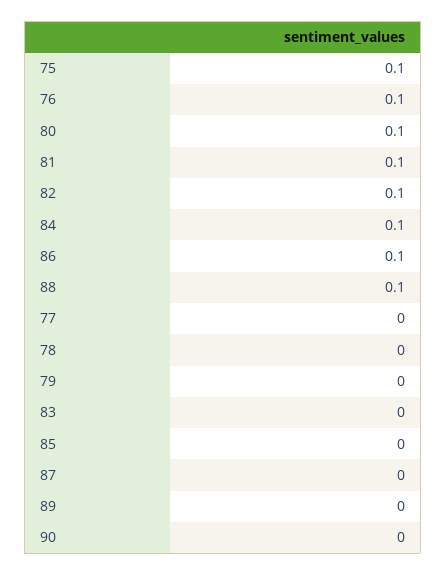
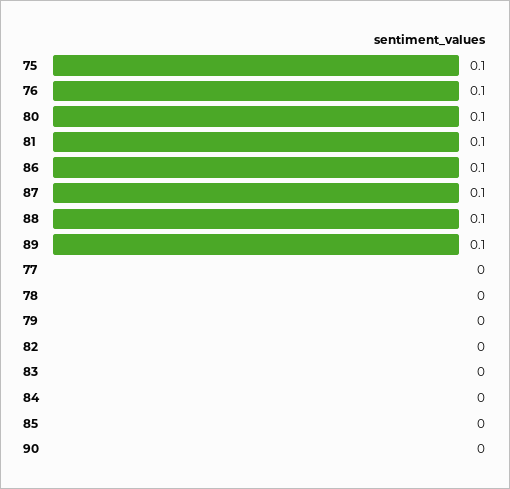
  {
    "75": 0.1,
    "76": 0.1,
    "80": 0.1,
    "81": 0.1,
-   "82": 0.1,
+   "82": 0,
-   "84": 0.1,
+   "84": 0,
    "86": 0.1,
    "88": 0.1,
    "77": 0,
    "78": 0,
    "79": 0,
    "83": 0,
    "85": 0,
-   "87": 0,
+   "87": 0.1,
-   "89": 0,
+   "89": 0.1,
    "90": 0
  }

